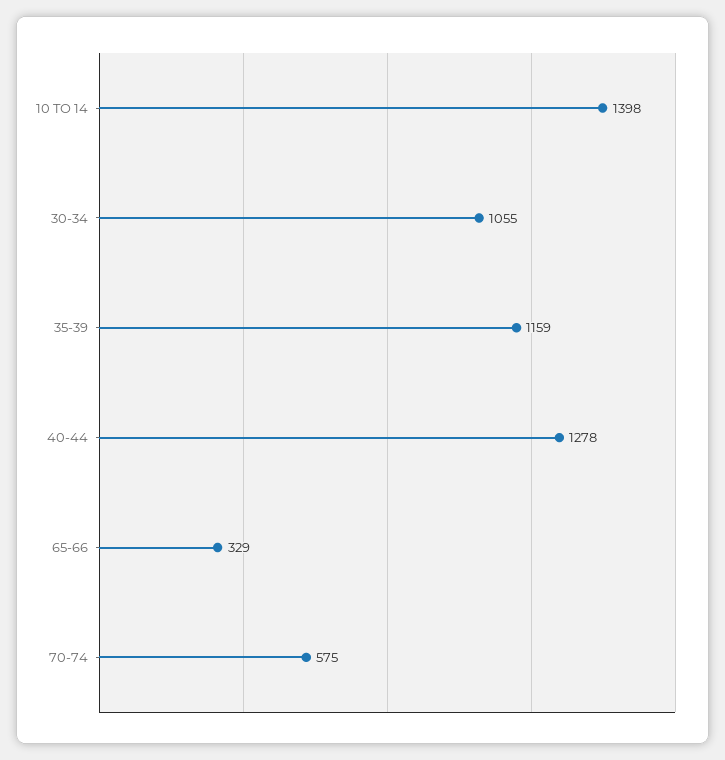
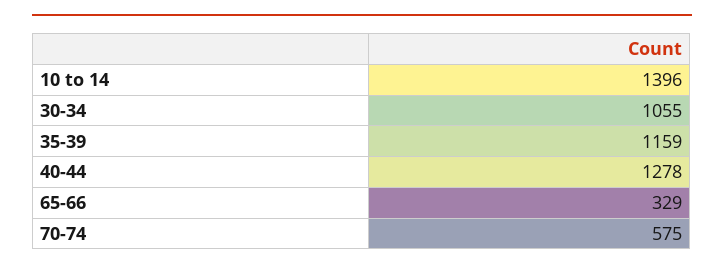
  {
-   "10 TO 14": 1398,
+   "10 TO 14": 1396,
    "30-34": 1055,
    "35-39": 1159,
    "40-44": 1278,
    "65-66": 329,
    "70-74": 575
  }

